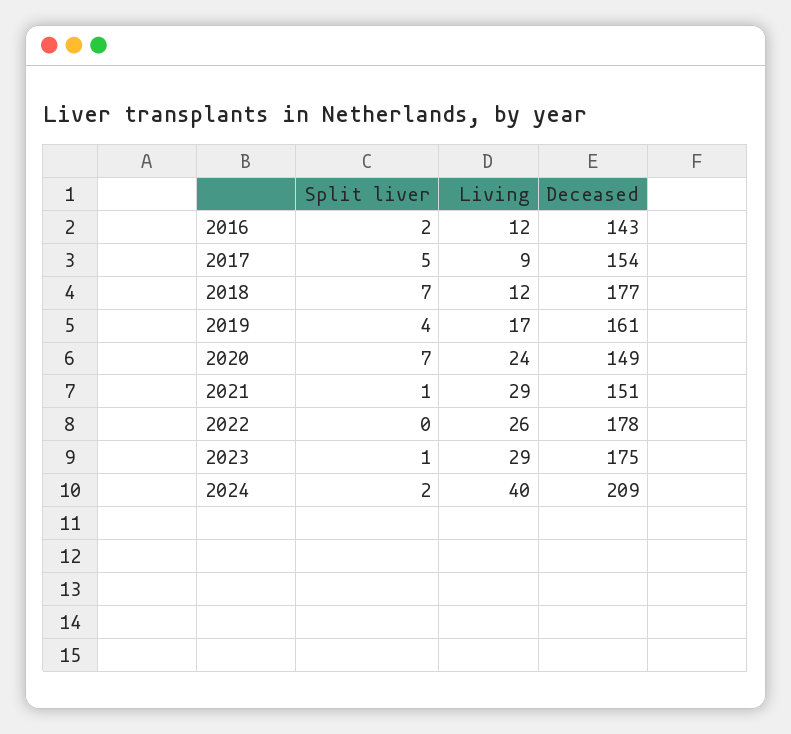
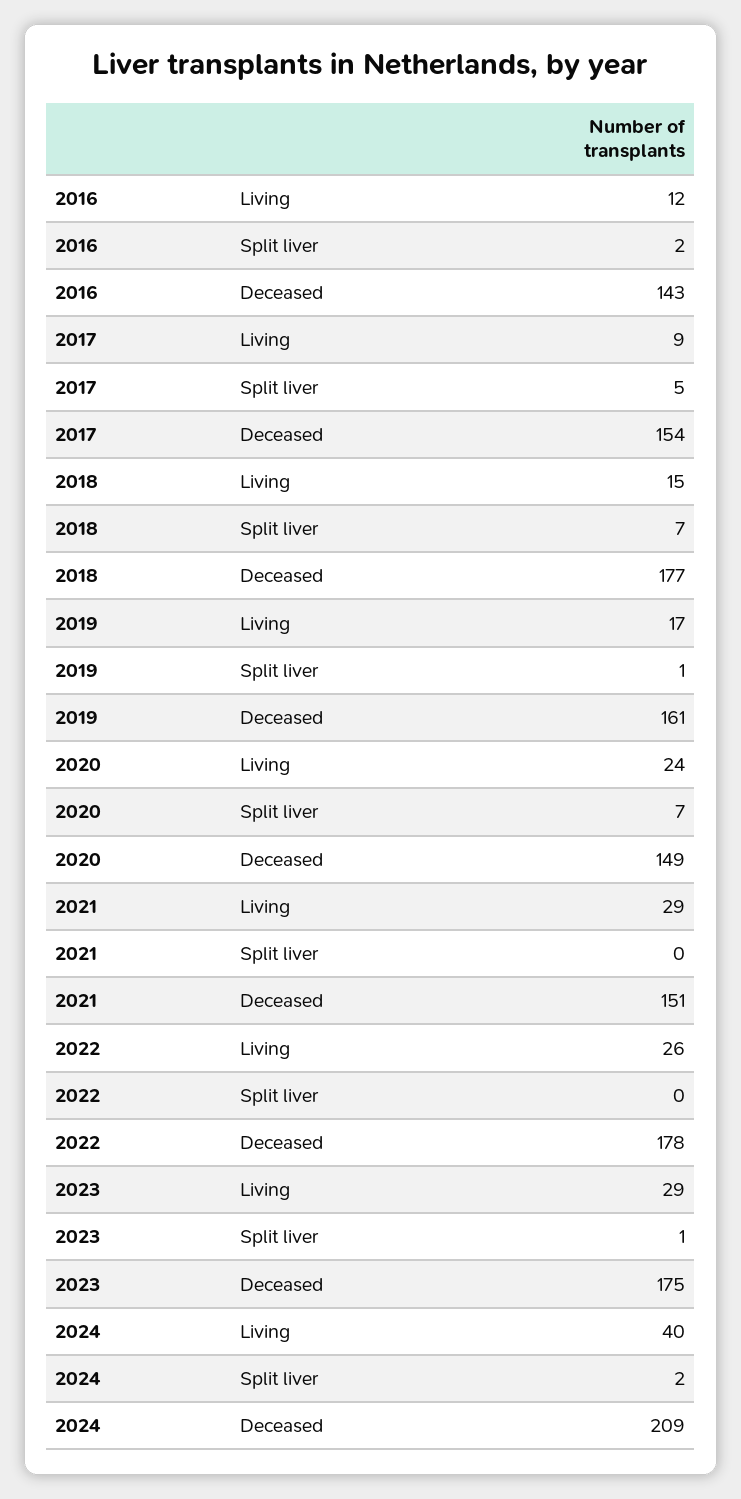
  {
    "Split liver": {
      "2016": 2,
      "2017": 5,
      "2018": 7,
-     "2019": 4,
+     "2019": 1,
      "2020": 7,
-     "2021": 1,
+     "2021": 0,
      "2022": 0,
      "2023": 1,
      "2024": 2
    },
    "Living": {
      "2016": 12,
      "2017": 9,
-     "2018": 12,
+     "2018": 15,
      "2019": 17,
      "2020": 24,
      "2021": 29,
      "2022": 26,
      "2023": 29,
      "2024": 40
    },
    "Deceased": {
      "2016": 143,
      "2017": 154,
      "2018": 177,
      "2019": 161,
      "2020": 149,
      "2021": 151,
      "2022": 178,
      "2023": 175,
      "2024": 209
    }
  }

